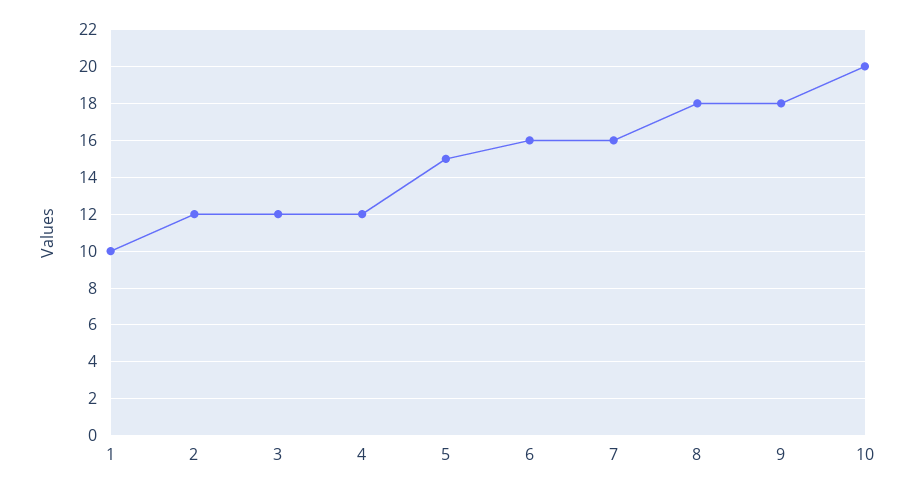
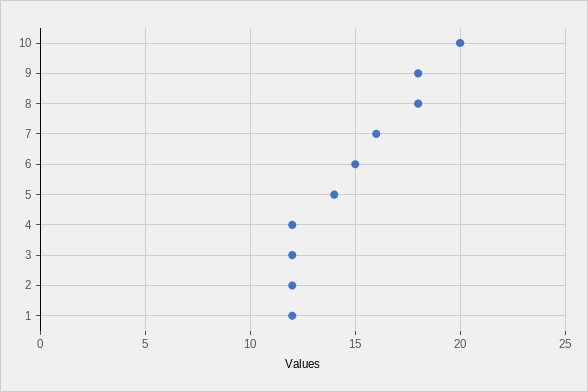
  {
-   "1": 10,
+   "1": 12,
    "2": 12,
    "3": 12,
    "4": 12,
-   "5": 15,
+   "5": 14,
-   "6": 16,
+   "6": 15,
    "7": 16,
    "8": 18,
    "9": 18,
    "10": 20
  }

